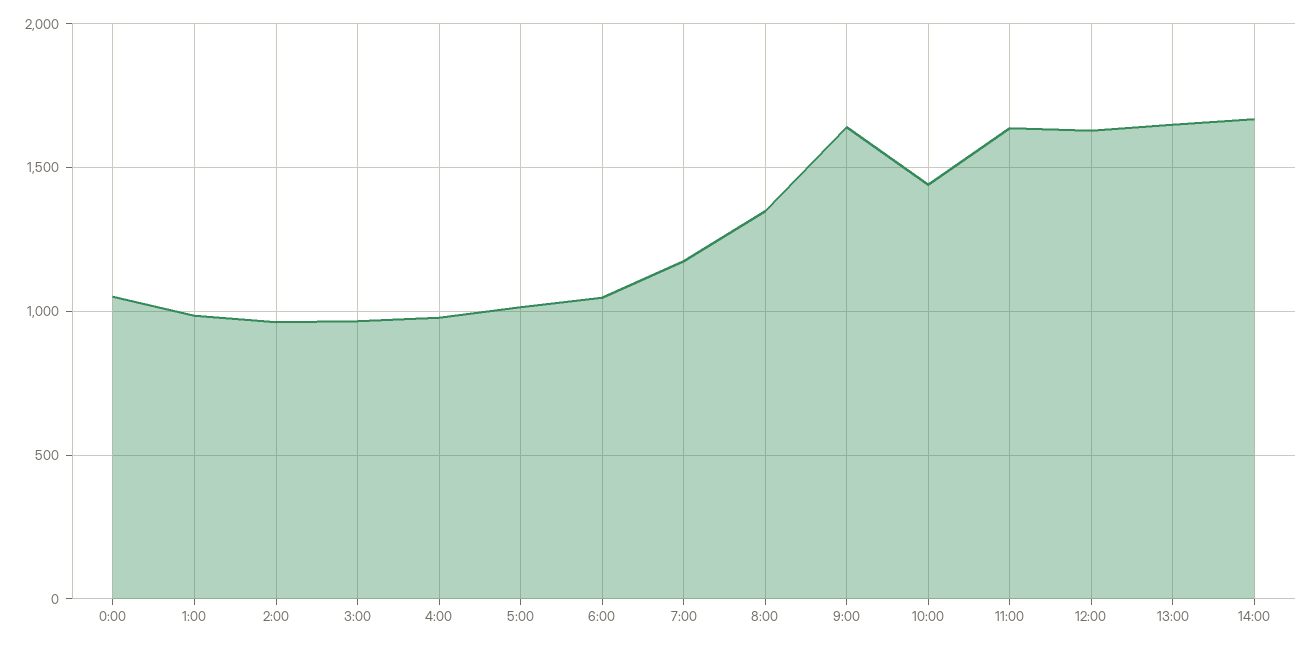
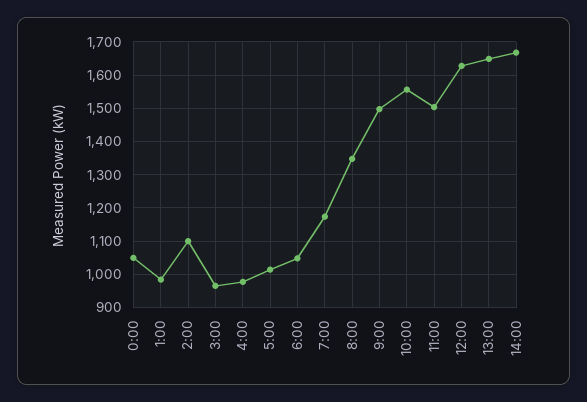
  {
    "0:00": 1060,
    "1:00": 980,
-   "2:00": 950,
+   "2:00": 1100,
    "3:00": 960,
    "4:00": 980,
    "5:00": 1020,
    "6:00": 1040,
    "7:00": 1180,
    "8:00": 1340,
-   "9:00": 1650,
+   "9:00": 1500,
-   "10:00": 1450,
+   "10:00": 1560,
-   "11:00": 1650,
+   "11:00": 1500,
    "12:00": 1620,
    "13:00": 1640,
    "14:00": 1660
  }

